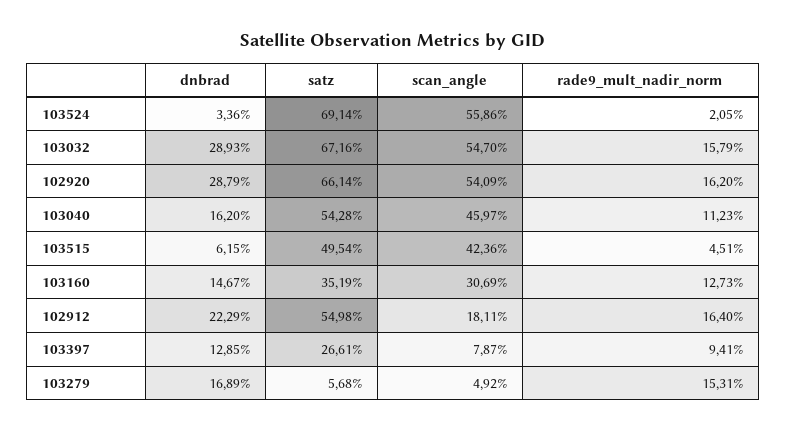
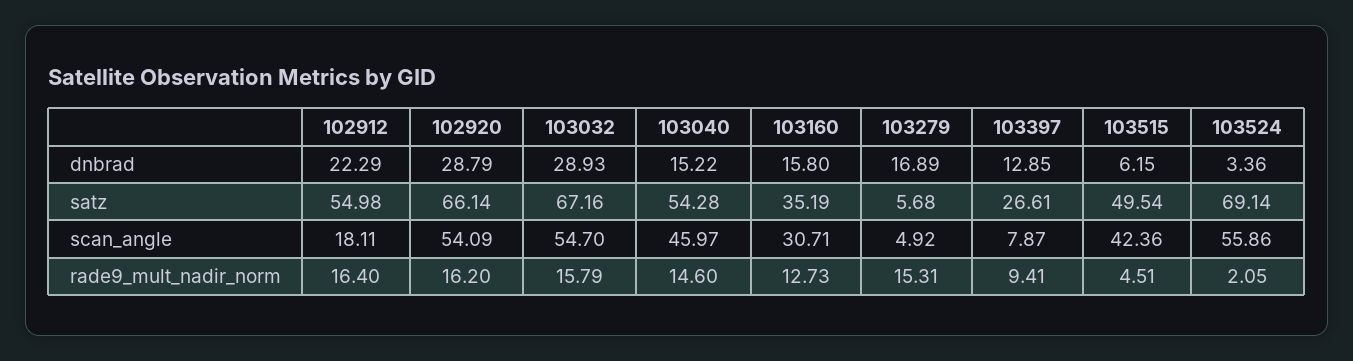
  {
    "dnbrad": {
      "103524": 3.36,
      "103032": 28.93,
      "102920": 28.79,
-     "103040": 16.2,
+     "103040": 15.22,
      "103515": 6.15,
-     "103160": 14.67,
+     "103160": 15.8,
      "102912": 22.29,
      "103397": 12.85,
      "103279": 16.89
    },
    "satz": {
      "103524": 69.14,
      "103032": 67.16,
      "102920": 66.14,
      "103040": 54.28,
      "103515": 49.54,
      "103160": 35.19,
      "102912": 54.98,
      "103397": 26.61,
      "103279": 5.68
    },
    "scan_angle": {
      "103524": 55.86,
      "103032": 54.7,
      "102920": 54.09,
      "103040": 45.97,
      "103515": 42.36,
-     "103160": 30.69,
+     "103160": 30.71,
      "102912": 18.11,
      "103397": 7.87,
      "103279": 4.92
    },
    "rade9_mult_nadir_norm": {
      "103524": 2.05,
      "103032": 15.79,
      "102920": 16.2,
-     "103040": 11.23,
+     "103040": 14.6,
      "103515": 4.51,
      "103160": 12.73,
      "102912": 16.4,
      "103397": 9.41,
      "103279": 15.31
    }
  }

